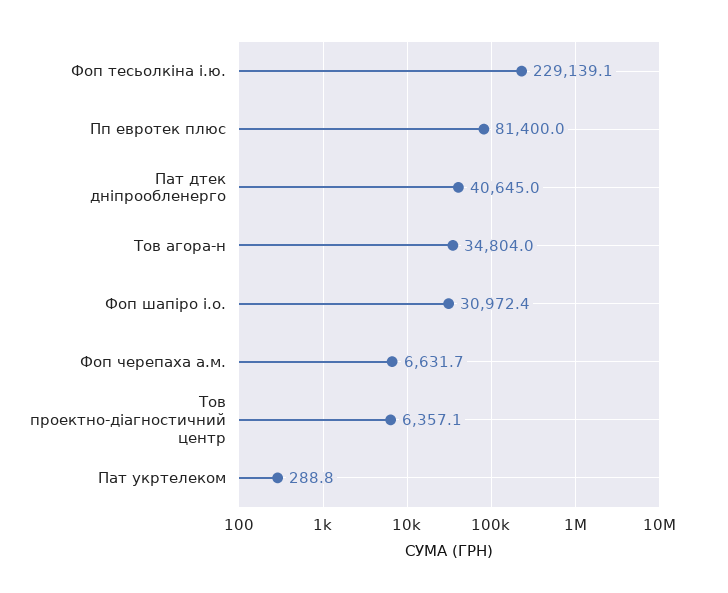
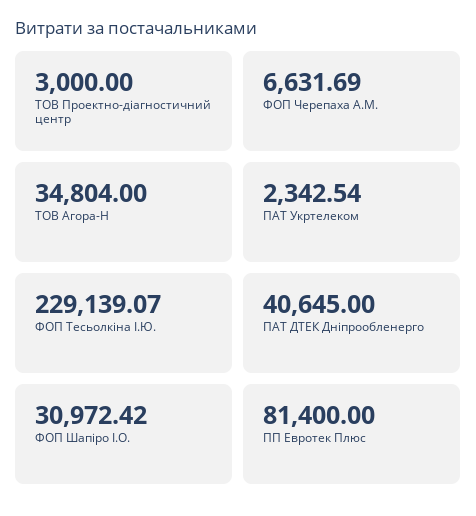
  {
    "Фоп тесьолкіна і.ю.": 229139.07,
    "Пп евротек плюс": 81400,
    "Пат дтек дніпрообленерго": 40645,
    "Тов агора-н": 34804,
    "Фоп шапіро і.о.": 30972.42,
    "Фоп черепаха а.м.": 6631.69,
-   "Тов проектно-діагностичний центр": 6357.1,
+   "Тов проектно-діагностичний центр": 3000,
-   "Пат укртелеком": 288.8
+   "Пат укртелеком": 2342.54
  }

